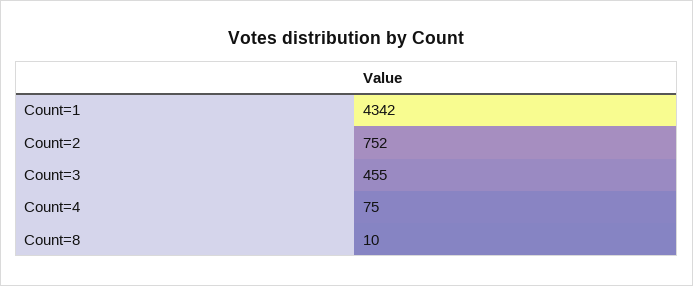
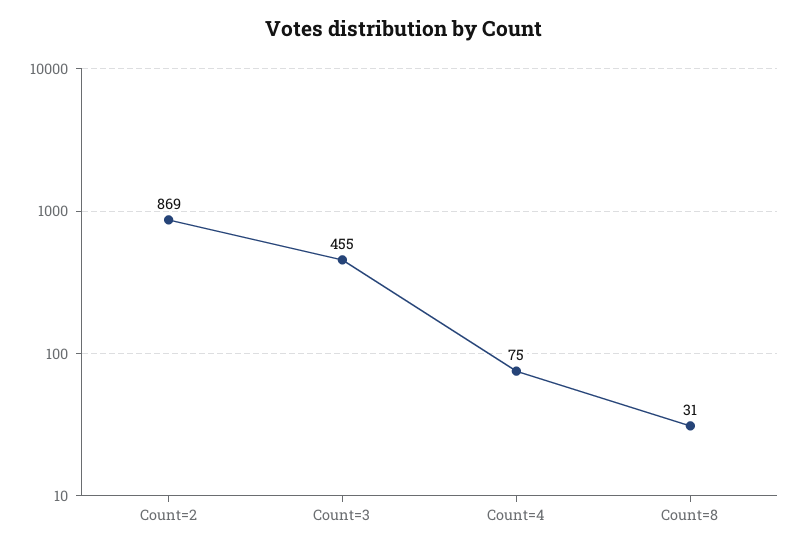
  {
-   "Count=1": 4342,
-   "Count=2": 752,
+   "Count=2": 869,
    "Count=3": 455,
    "Count=4": 75,
-   "Count=8": 10
+   "Count=8": 31
  }

